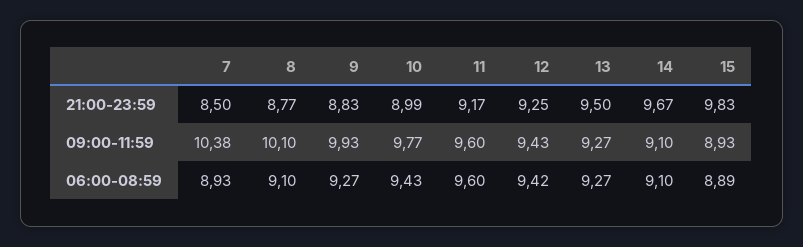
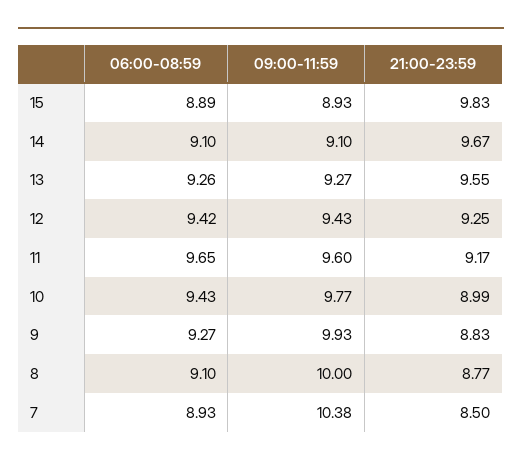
  {
    "7": {
      "21:00-23:59": 8.5,
      "09:00-11:59": 10.38,
      "06:00-08:59": 8.93
    },
    "8": {
      "21:00-23:59": 8.77,
-     "09:00-11:59": 10.1,
+     "09:00-11:59": 10,
      "06:00-08:59": 9.1
    },
    "9": {
      "21:00-23:59": 8.83,
      "09:00-11:59": 9.93,
      "06:00-08:59": 9.27
    },
    "10": {
      "21:00-23:59": 8.99,
      "09:00-11:59": 9.77,
      "06:00-08:59": 9.43
    },
    "11": {
      "21:00-23:59": 9.17,
      "09:00-11:59": 9.6,
-     "06:00-08:59": 9.6
+     "06:00-08:59": 9.65
    },
    "12": {
      "21:00-23:59": 9.25,
      "09:00-11:59": 9.43,
      "06:00-08:59": 9.42
    },
    "13": {
-     "21:00-23:59": 9.5,
+     "21:00-23:59": 9.55,
      "09:00-11:59": 9.27,
-     "06:00-08:59": 9.27
+     "06:00-08:59": 9.26
    },
    "14": {
      "21:00-23:59": 9.67,
      "09:00-11:59": 9.1,
      "06:00-08:59": 9.1
    },
    "15": {
      "21:00-23:59": 9.83,
      "09:00-11:59": 8.93,
      "06:00-08:59": 8.89
    }
  }

